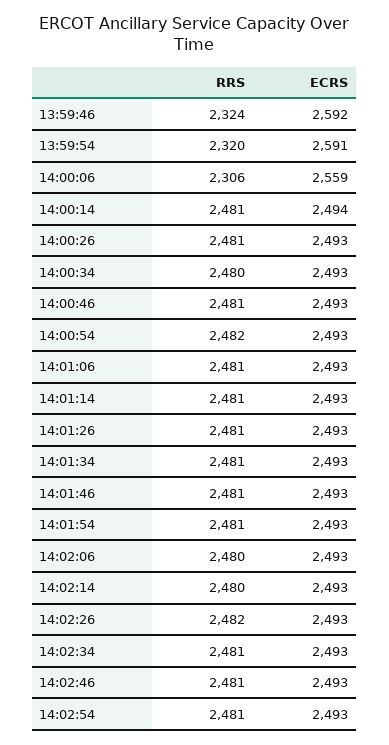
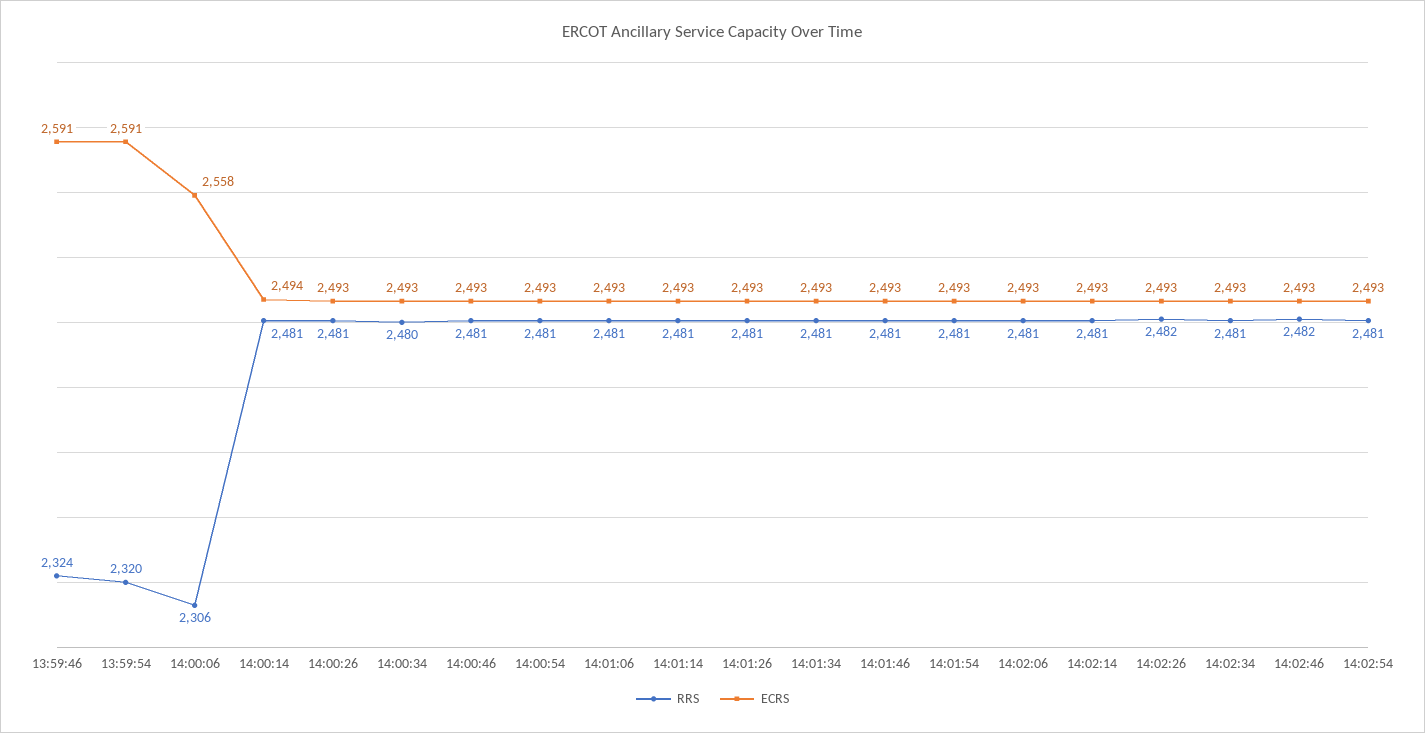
  {
    "RRS": {
      "13:59:46": 2324,
      "13:59:54": 2320,
      "14:00:06": 2306,
      "14:00:14": 2481,
      "14:00:26": 2481,
      "14:00:34": 2480,
      "14:00:46": 2481,
-     "14:00:54": 2482,
+     "14:00:54": 2481,
      "14:01:06": 2481,
      "14:01:14": 2481,
      "14:01:26": 2481,
      "14:01:34": 2481,
      "14:01:46": 2481,
      "14:01:54": 2481,
-     "14:02:06": 2480,
+     "14:02:06": 2481,
-     "14:02:14": 2480,
+     "14:02:14": 2481,
      "14:02:26": 2482,
      "14:02:34": 2481,
-     "14:02:46": 2481,
+     "14:02:46": 2482,
      "14:02:54": 2481
    },
    "ECRS": {
-     "13:59:46": 2592,
+     "13:59:46": 2591,
      "13:59:54": 2591,
-     "14:00:06": 2559,
+     "14:00:06": 2558,
      "14:00:14": 2494,
      "14:00:26": 2493,
      "14:00:34": 2493,
      "14:00:46": 2493,
      "14:00:54": 2493,
      "14:01:06": 2493,
      "14:01:14": 2493,
      "14:01:26": 2493,
      "14:01:34": 2493,
      "14:01:46": 2493,
      "14:01:54": 2493,
      "14:02:06": 2493,
      "14:02:14": 2493,
      "14:02:26": 2493,
      "14:02:34": 2493,
      "14:02:46": 2493,
      "14:02:54": 2493
    }
  }

